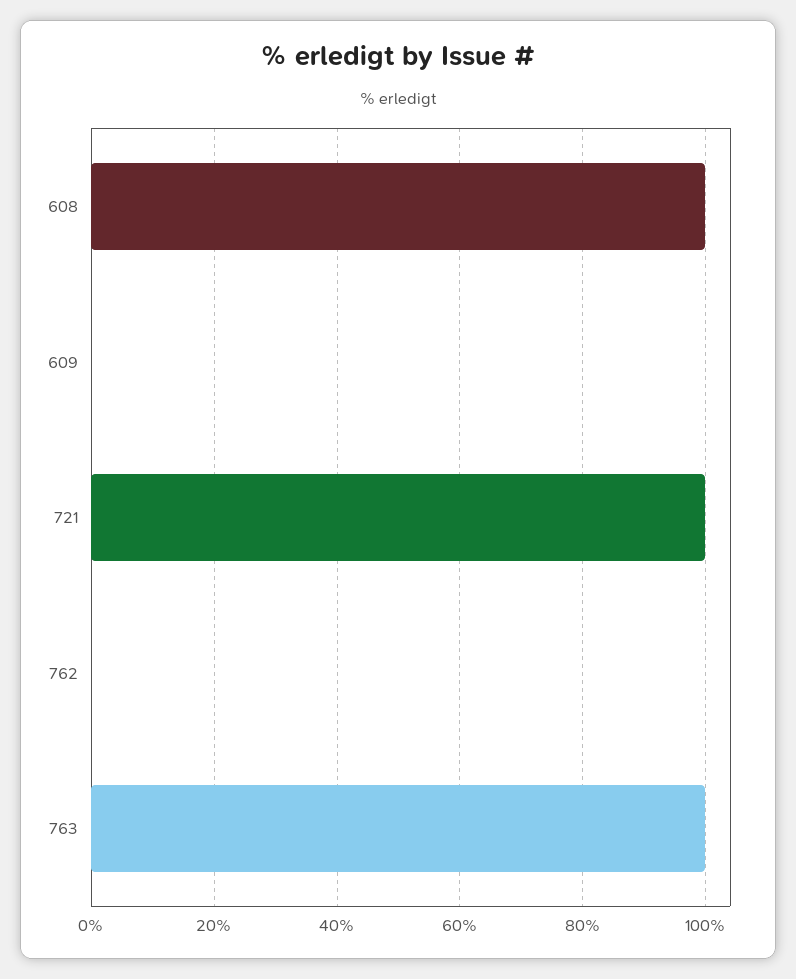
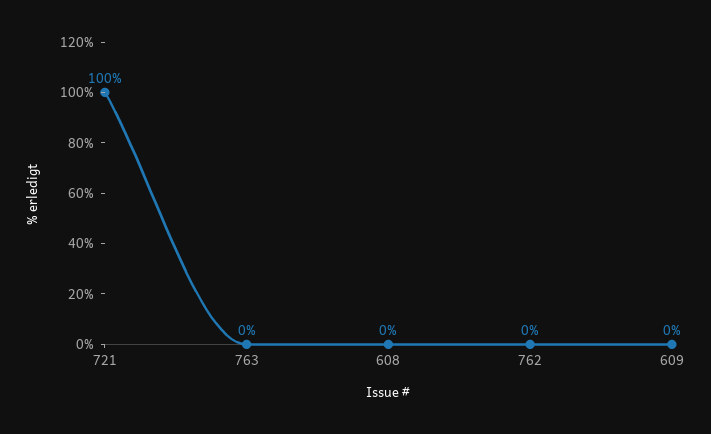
  {
-   "608": 100,
+   "608": 0,
    "609": 0,
    "721": 100,
    "762": 0,
-   "763": 100
+   "763": 0
  }

